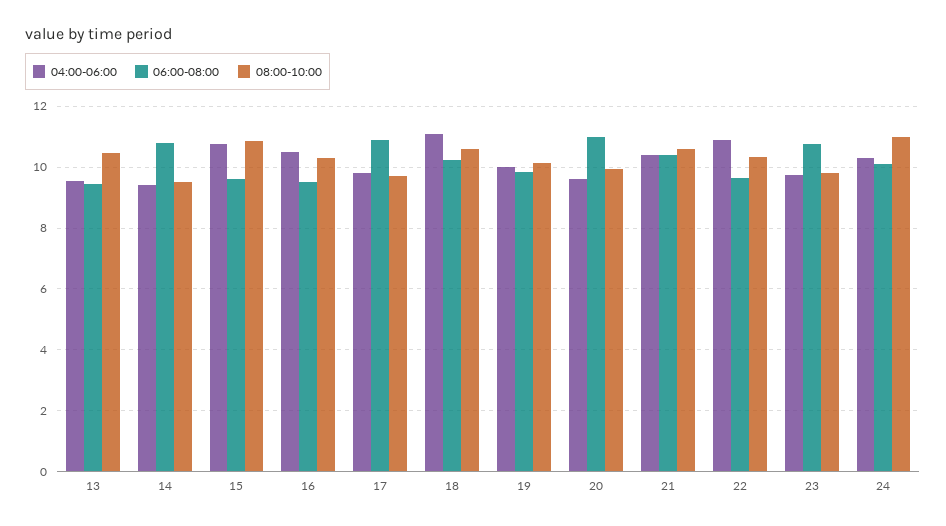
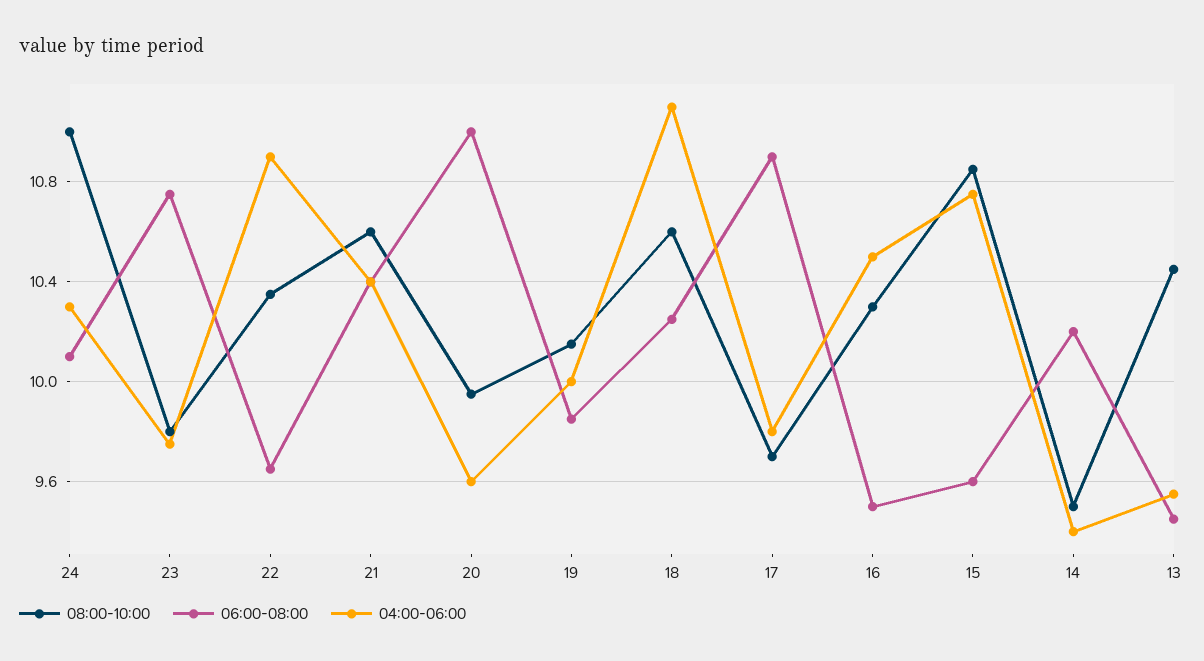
  {
    "04:00-06:00": {
      "13": 9.55,
      "14": 9.4,
      "15": 10.75,
      "16": 10.5,
      "17": 9.8,
      "18": 11.1,
      "19": 10,
      "20": 9.6,
      "21": 10.4,
      "22": 10.9,
      "23": 9.75,
      "24": 10.3
    },
    "06:00-08:00": {
      "13": 9.45,
-     "14": 10.8,
+     "14": 10.2,
      "15": 9.6,
      "16": 9.5,
      "17": 10.9,
      "18": 10.25,
      "19": 9.85,
      "20": 11,
      "21": 10.4,
      "22": 9.65,
      "23": 10.75,
      "24": 10.1
    },
    "08:00-10:00": {
      "13": 10.45,
      "14": 9.5,
      "15": 10.85,
      "16": 10.3,
      "17": 9.7,
      "18": 10.6,
      "19": 10.15,
      "20": 9.95,
      "21": 10.6,
      "22": 10.35,
      "23": 9.8,
      "24": 11
    }
  }

